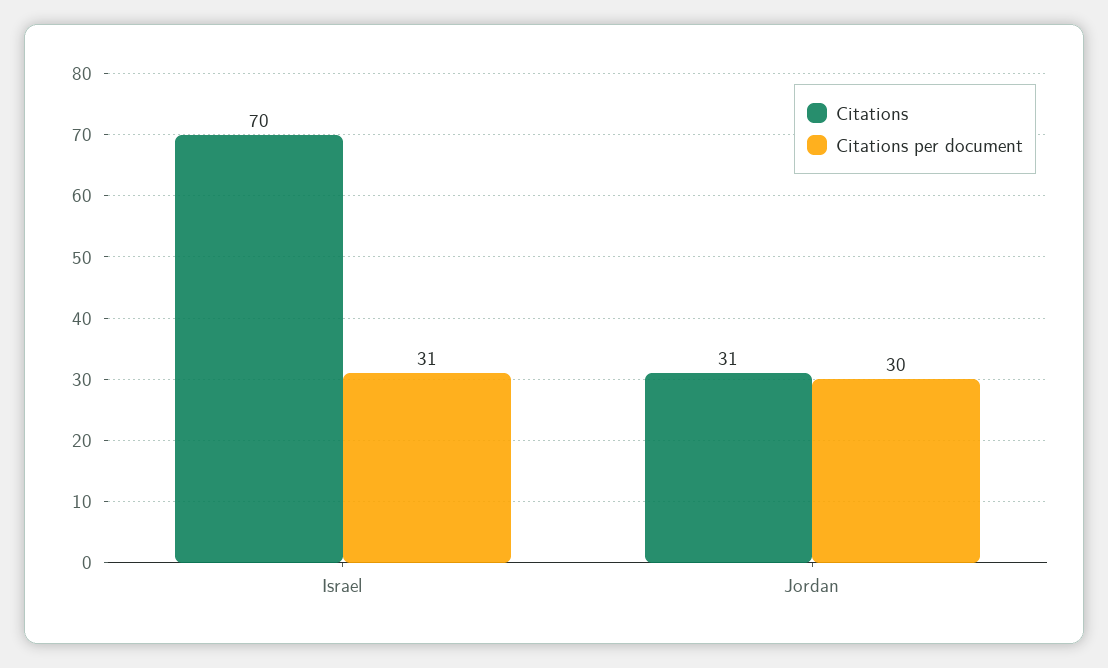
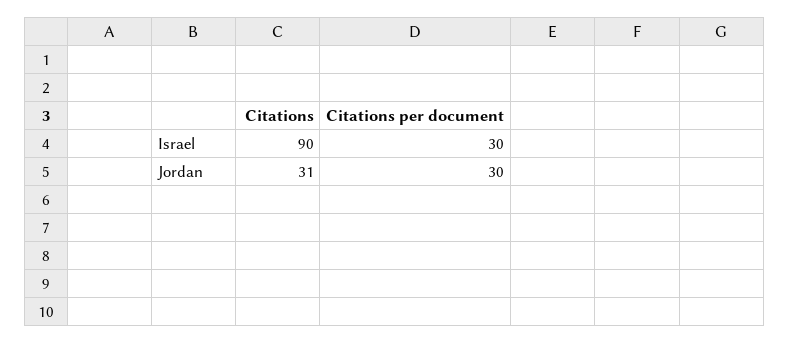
  {
    "Citations": {
-     "Israel": 70,
+     "Israel": 90,
      "Jordan": 31
    },
    "Citations per document": {
-     "Israel": 31,
+     "Israel": 30,
      "Jordan": 30
    }
  }

